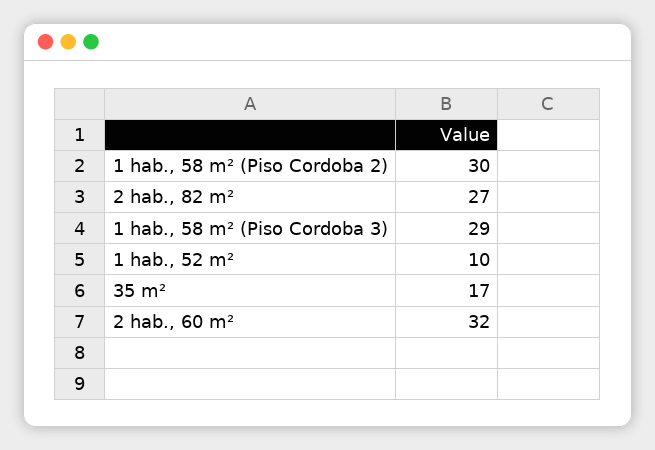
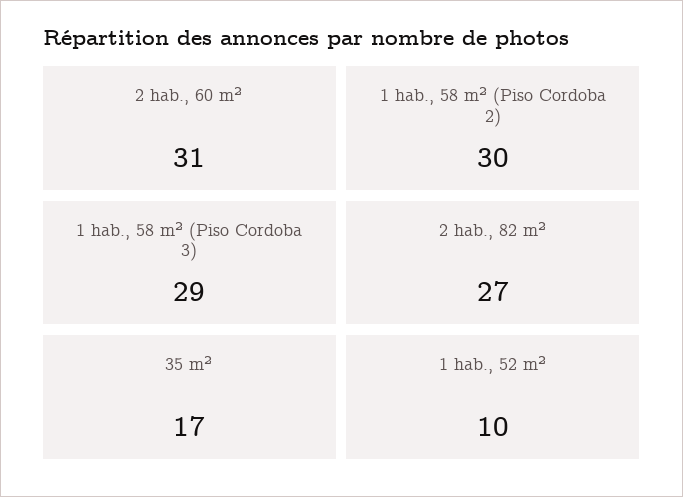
  {
    "1 hab., 58 m² (Piso Cordoba 2)": 30,
    "2 hab., 82 m²": 27,
    "1 hab., 58 m² (Piso Cordoba 3)": 29,
    "1 hab., 52 m²": 10,
    "35 m²": 17,
-   "2 hab., 60 m²": 32
+   "2 hab., 60 m²": 31
  }

